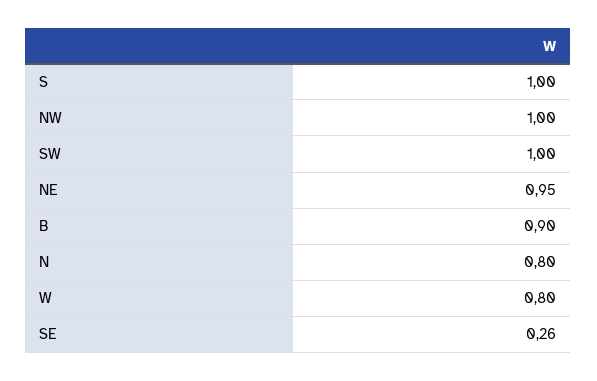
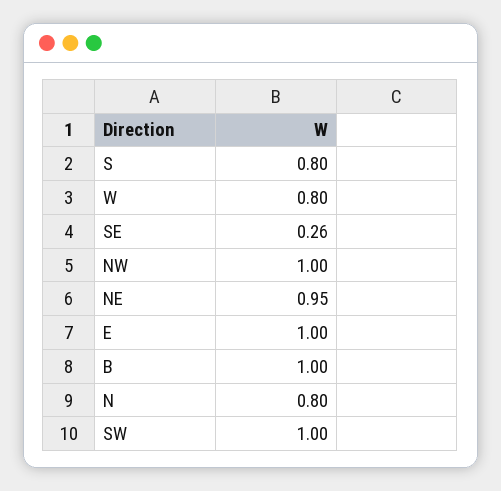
  {
-   "S": 1,
+   "S": 0.8,
    "NW": 1,
    "SW": 1,
    "NE": 0.95,
-   "B": 0.9,
+   "B": 1,
    "N": 0.8,
    "W": 0.8,
-   "SE": 0.26
+   "SE": 0.26,
+   "E": 1
  }

